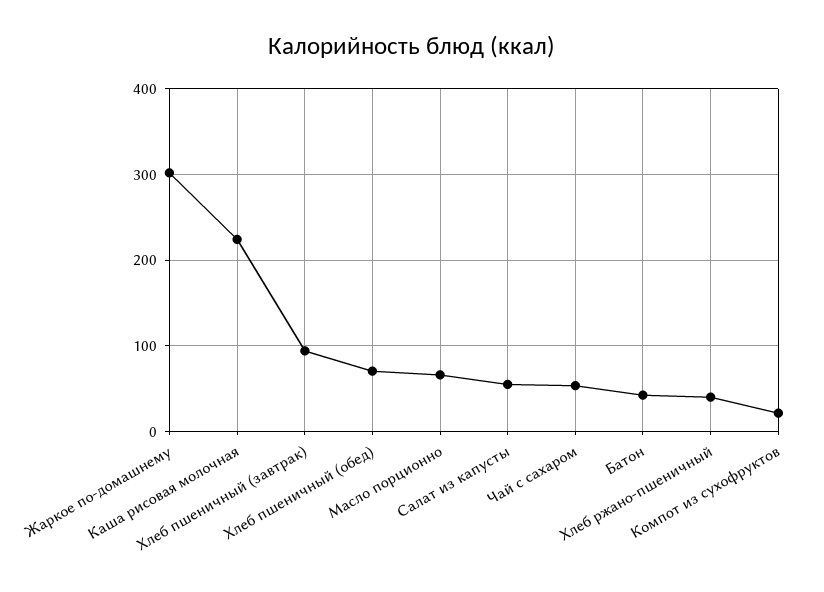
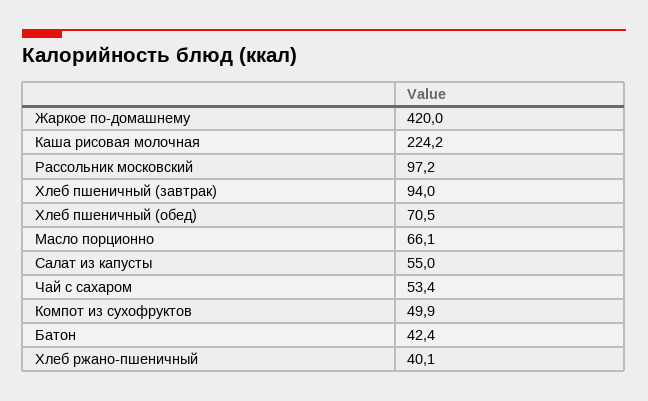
  {
-   "Жаркое по-домашнему": 300,
+   "Жаркое по-домашнему": 420,
    "Каша рисовая молочная": 224.2,
    "Хлеб пшеничный (завтрак)": 94,
    "Хлеб пшеничный (обед)": 70.5,
    "Масло порционно": 66.1,
    "Салат из капусты": 55,
    "Чай с сахаром": 53.4,
    "Батон": 42.4,
    "Хлеб ржано-пшеничный": 40.1,
-   "Компот из сухофруктов": 20
+   "Компот из сухофруктов": 49.9,
+   "Рассольник московский": 97.2
  }

